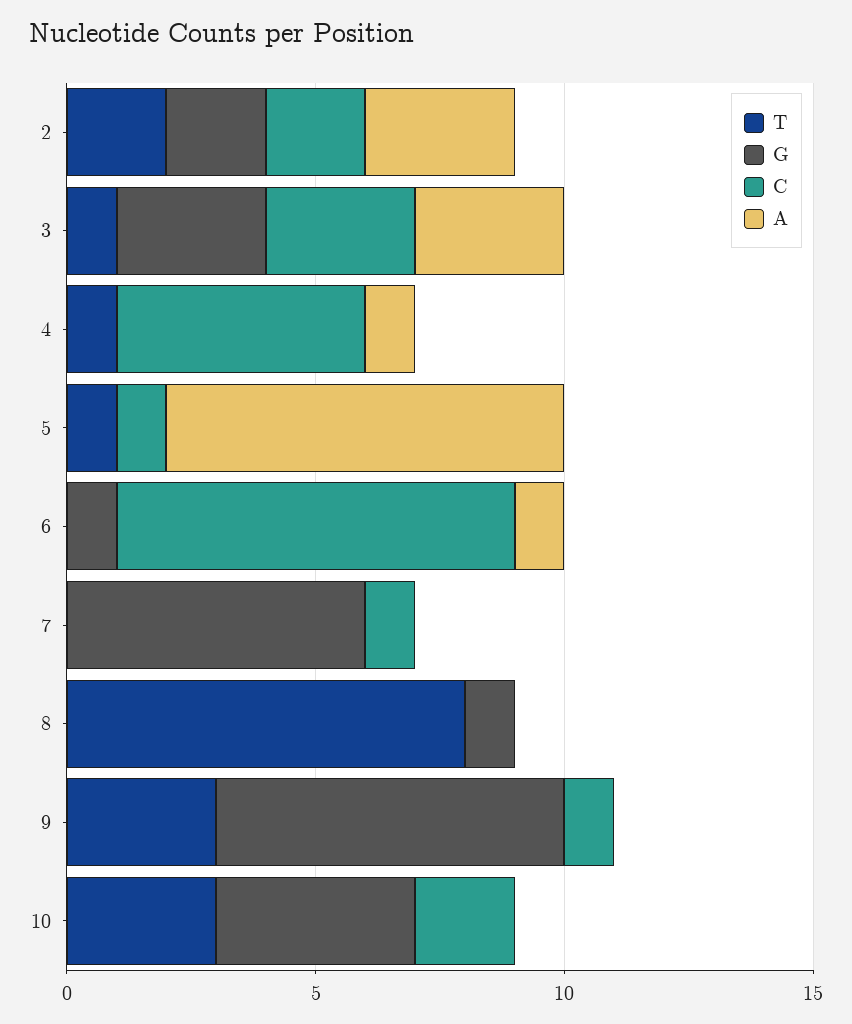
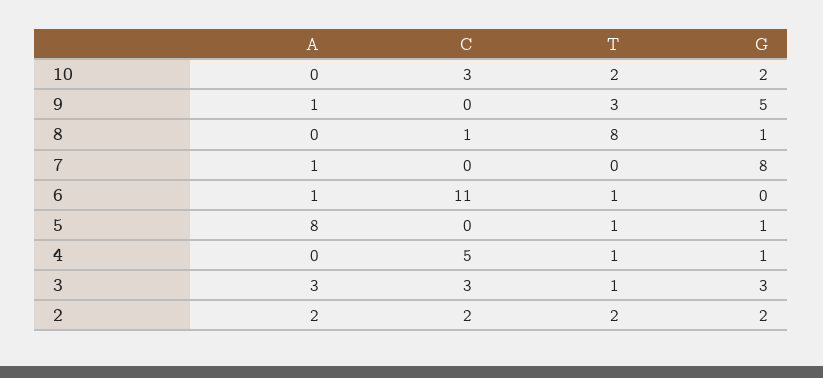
  {
    "T": {
      "2": 2,
      "3": 1,
      "4": 1,
      "5": 1,
-     "6": 0,
+     "6": 1,
      "7": 0,
      "8": 8,
      "9": 3,
-     "10": 3
+     "10": 2
    },
    "G": {
      "2": 2,
      "3": 3,
-     "4": 0,
+     "4": 1,
-     "5": 0,
+     "5": 1,
-     "6": 1,
+     "6": 0,
-     "7": 6,
+     "7": 8,
      "8": 1,
-     "9": 7,
+     "9": 5,
-     "10": 4
+     "10": 2
    },
    "C": {
      "2": 2,
      "3": 3,
      "4": 5,
-     "5": 1,
+     "5": 0,
-     "6": 8,
+     "6": 11,
-     "7": 1,
+     "7": 0,
-     "8": 0,
+     "8": 1,
-     "9": 1,
+     "9": 0,
-     "10": 2
+     "10": 3
    },
    "A": {
-     "2": 3,
+     "2": 2,
      "3": 3,
-     "4": 1,
+     "4": 0,
      "5": 8,
      "6": 1,
-     "7": 0,
+     "7": 1,
      "8": 0,
-     "9": 0,
+     "9": 1,
      "10": 0
    }
  }

